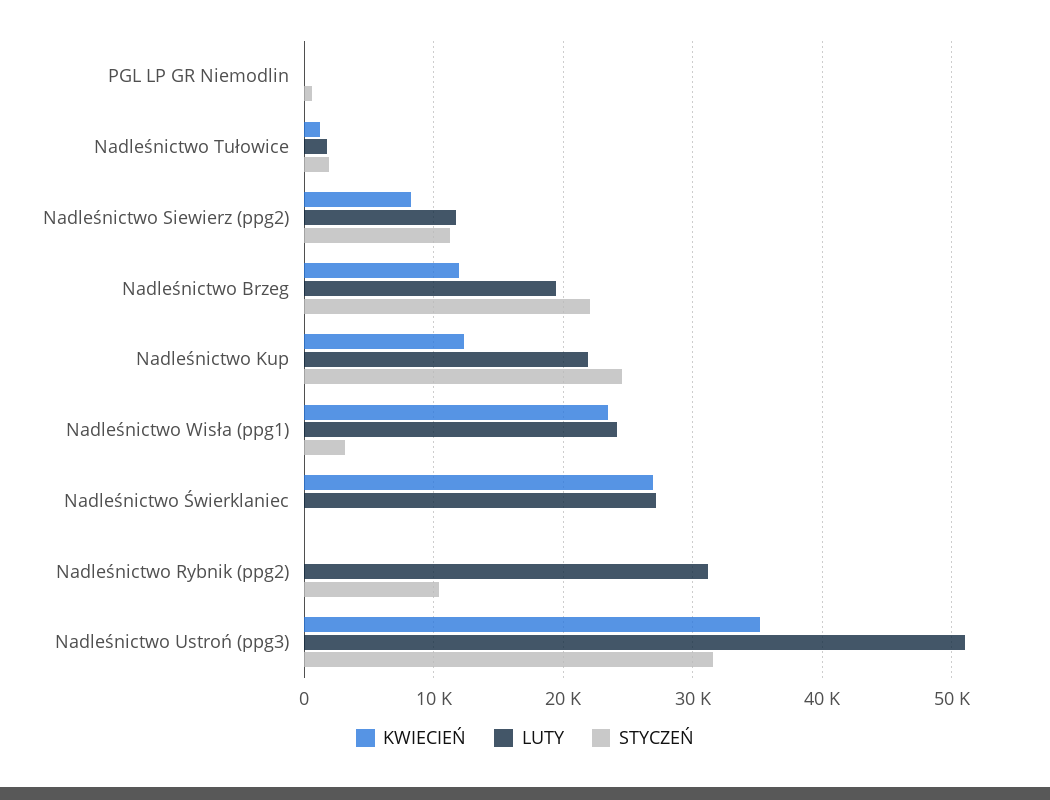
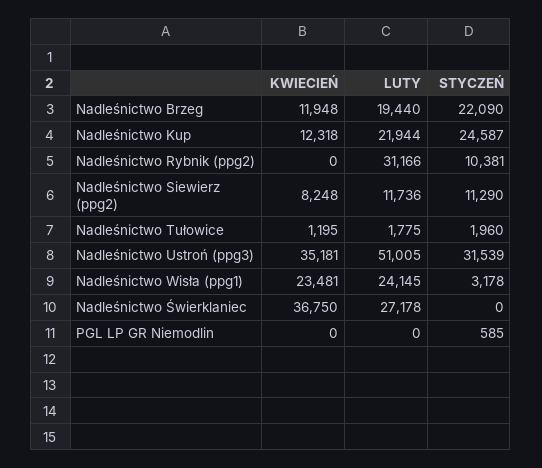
  {
    "KWIECIEŃ": {
      "PGL LP GR Niemodlin": 0,
      "Nadleśnictwo Tułowice": 1195,
      "Nadleśnictwo Siewierz (ppg2)": 8248,
      "Nadleśnictwo Brzeg": 11948,
      "Nadleśnictwo Kup": 12318,
      "Nadleśnictwo Wisła (ppg1)": 23481,
-     "Nadleśnictwo Świerklaniec": 27000,
+     "Nadleśnictwo Świerklaniec": 36750,
      "Nadleśnictwo Rybnik (ppg2)": 0,
      "Nadleśnictwo Ustroń (ppg3)": 35181
    },
    "LUTY": {
      "PGL LP GR Niemodlin": 0,
      "Nadleśnictwo Tułowice": 1775,
      "Nadleśnictwo Siewierz (ppg2)": 11736,
      "Nadleśnictwo Brzeg": 19440,
      "Nadleśnictwo Kup": 21944,
      "Nadleśnictwo Wisła (ppg1)": 24145,
      "Nadleśnictwo Świerklaniec": 27178,
      "Nadleśnictwo Rybnik (ppg2)": 31166,
      "Nadleśnictwo Ustroń (ppg3)": 51005
    },
    "STYCZEŃ": {
      "PGL LP GR Niemodlin": 585,
      "Nadleśnictwo Tułowice": 1960,
      "Nadleśnictwo Siewierz (ppg2)": 11290,
      "Nadleśnictwo Brzeg": 22090,
      "Nadleśnictwo Kup": 24587,
      "Nadleśnictwo Wisła (ppg1)": 3178,
      "Nadleśnictwo Świerklaniec": 0,
      "Nadleśnictwo Rybnik (ppg2)": 10381,
      "Nadleśnictwo Ustroń (ppg3)": 31539
    }
  }

